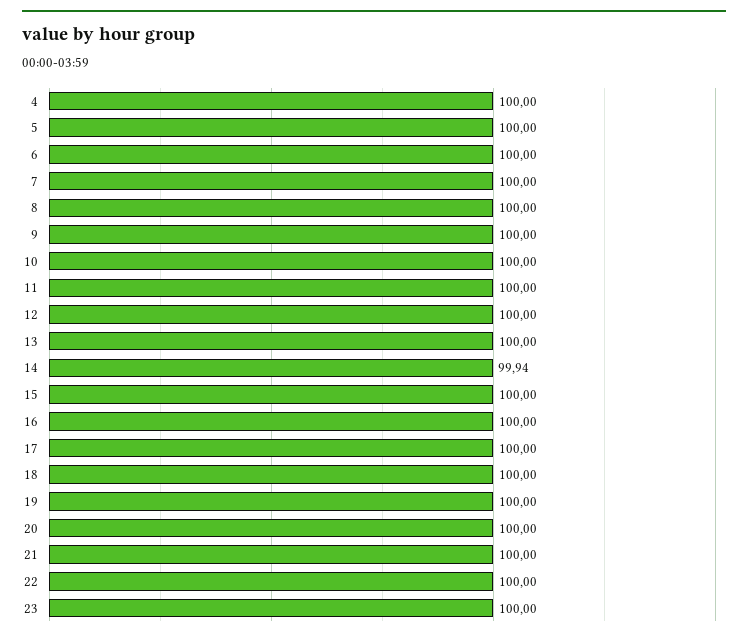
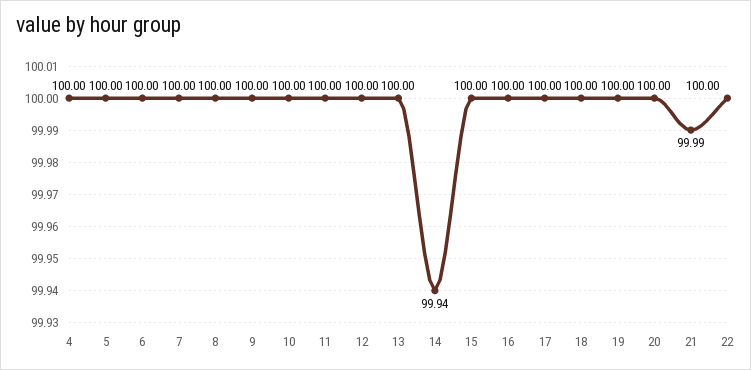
  {
    "4": 100,
    "5": 100,
    "6": 100,
    "7": 100,
    "8": 100,
    "9": 100,
    "10": 100,
    "11": 100,
    "12": 100,
    "13": 100,
    "14": 99.94,
    "15": 100,
    "16": 100,
    "17": 100,
    "18": 100,
    "19": 100,
    "20": 100,
-   "21": 100,
+   "21": 99.99,
-   "22": 100,
+   "22": 100
-   "23": 100
  }

